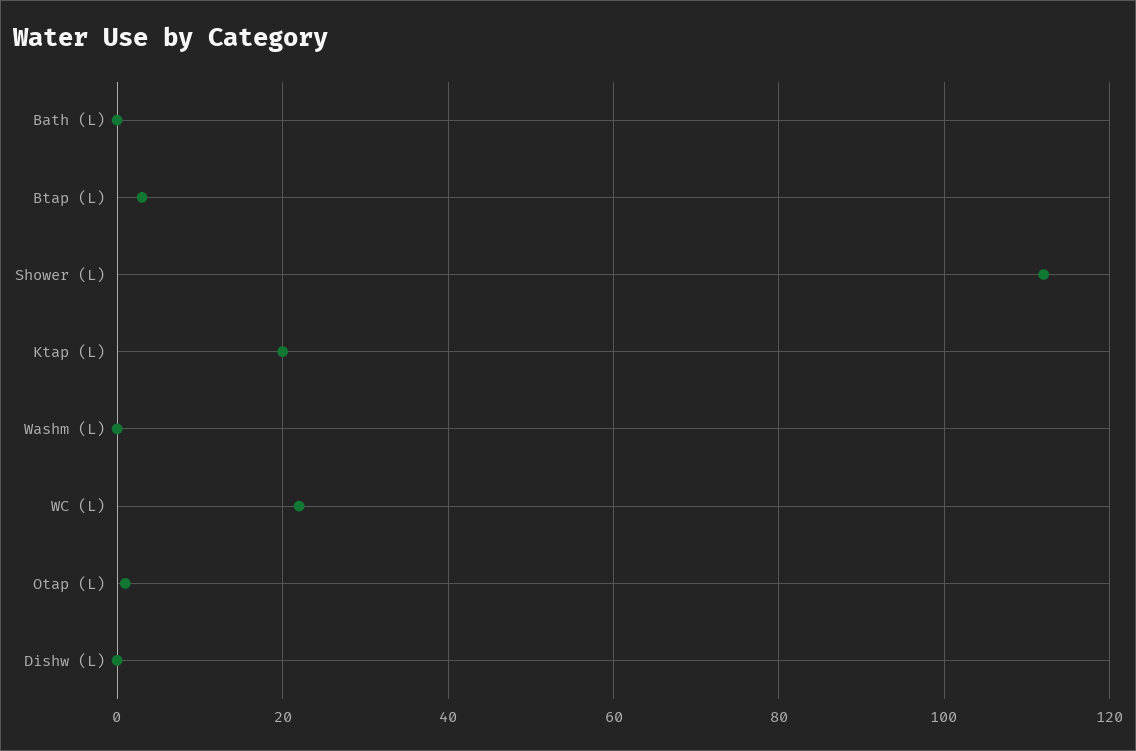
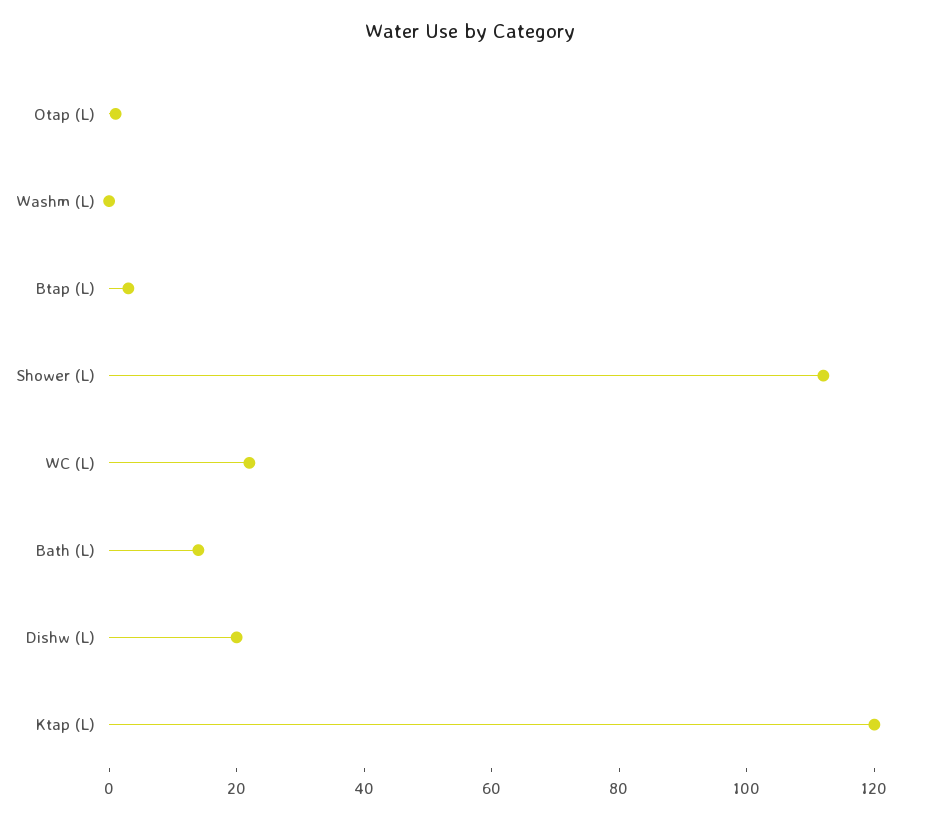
  {
-   "Bath (L)": 0,
+   "Bath (L)": 15,
    "Btap (L)": 5,
    "Shower (L)": 110,
-   "Ktap (L)": 20,
+   "Ktap (L)": 120,
    "Washm (L)": 0,
    "WC (L)": 20,
    "Otap (L)": 0,
-   "Dishw (L)": 0
+   "Dishw (L)": 20
  }

